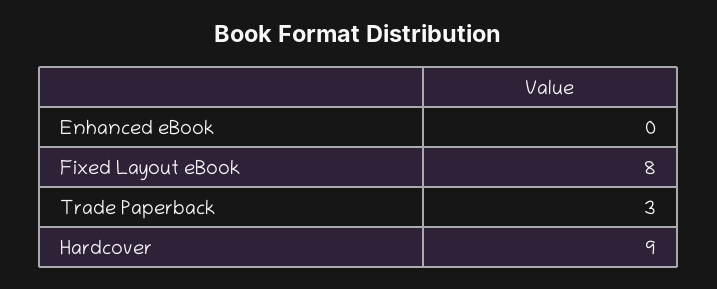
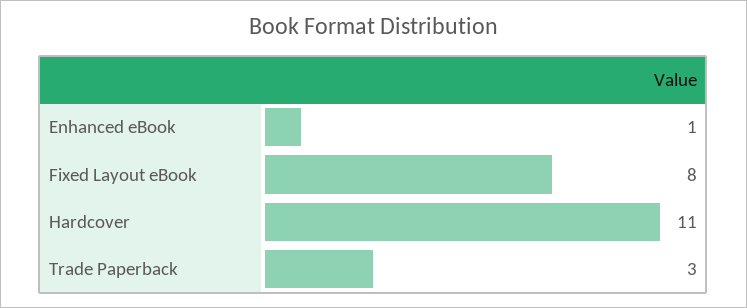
  {
-   "Enhanced eBook": 0,
+   "Enhanced eBook": 1,
    "Fixed Layout eBook": 8,
    "Trade Paperback": 3,
-   "Hardcover": 9
+   "Hardcover": 11
  }

